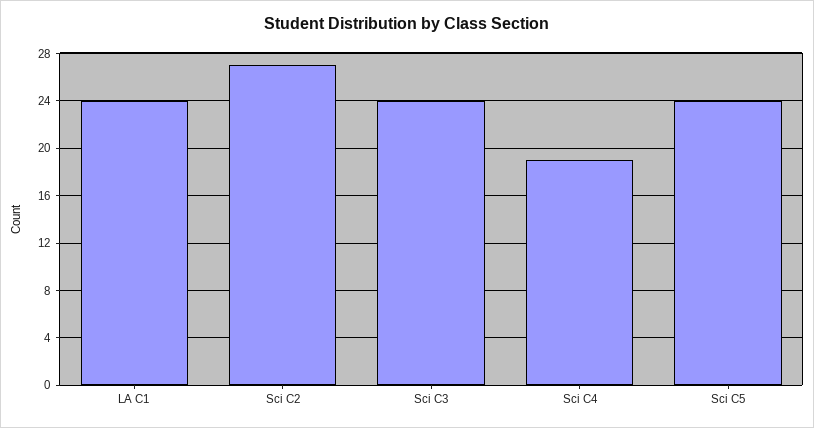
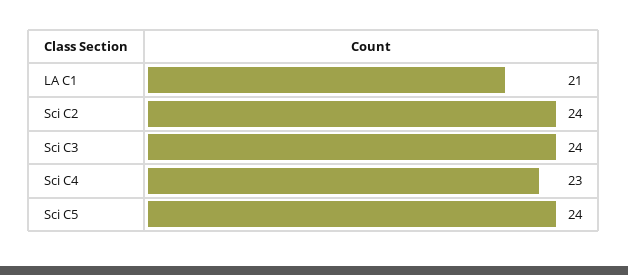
  {
-   "LA C1": 24,
+   "LA C1": 21,
-   "Sci C2": 27,
+   "Sci C2": 24,
    "Sci C3": 24,
-   "Sci C4": 19,
+   "Sci C4": 23,
    "Sci C5": 24
  }

